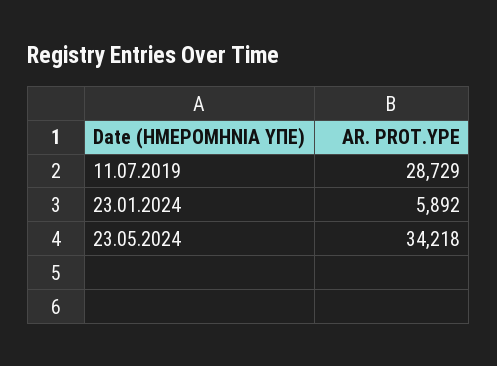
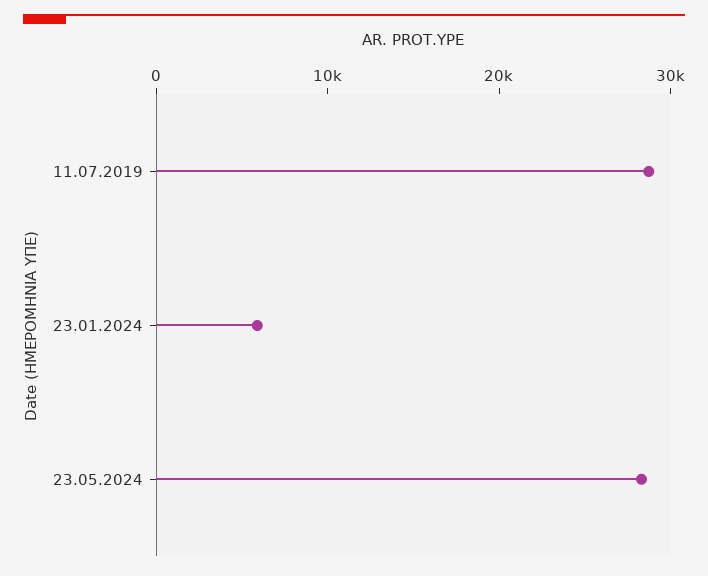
  {
    "11.07.2019": 28729,
    "23.01.2024": 5892,
-   "23.05.2024": 34218
+   "23.05.2024": 28000
  }

